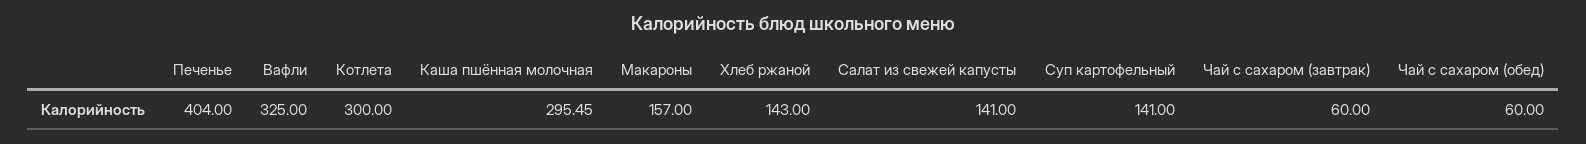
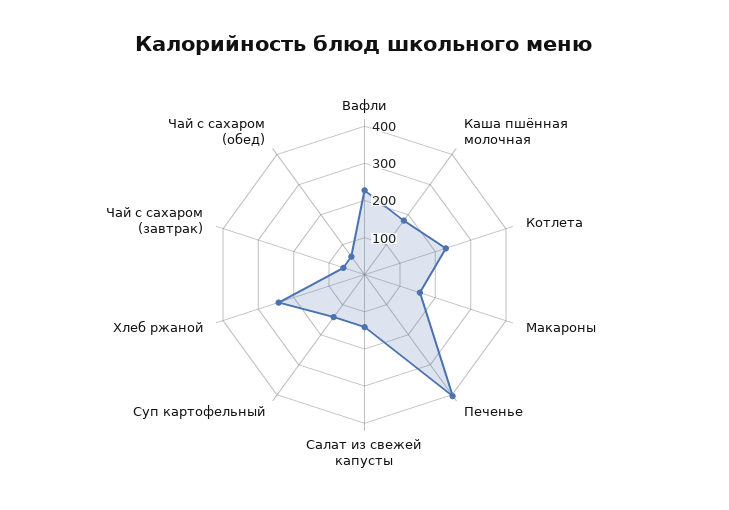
  {
    "Печенье": 404,
-   "Вафли": 325,
+   "Вафли": 225,
-   "Котлета": 300,
+   "Котлета": 225,
-   "Каша пшённая молочная": 295.45,
+   "Каша пшённая молочная": 175,
    "Макароны": 157,
-   "Хлеб ржаной": 143,
+   "Хлеб ржаной": 250,
    "Салат из свежей капусты": 141,
    "Суп картофельный": 141,
    "Чай с сахаром (завтрак)": 60,
    "Чай с сахаром (обед)": 60
  }

